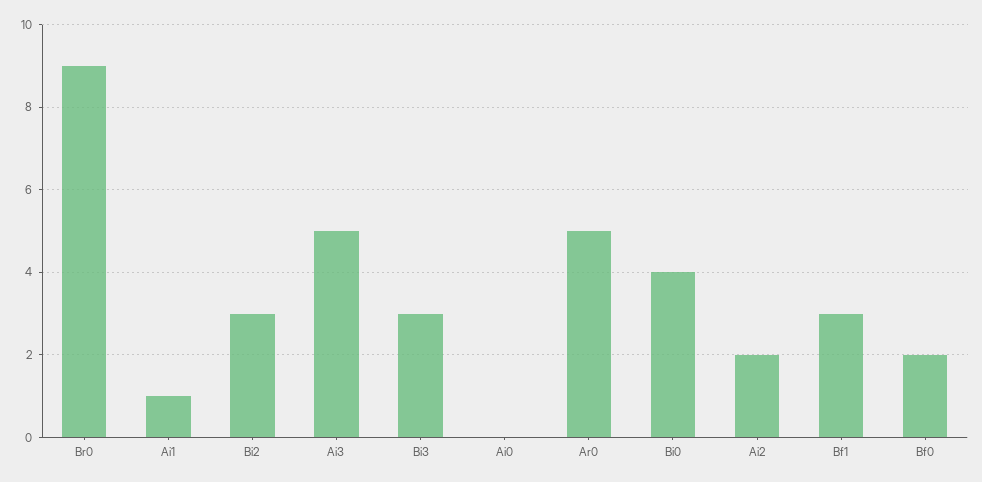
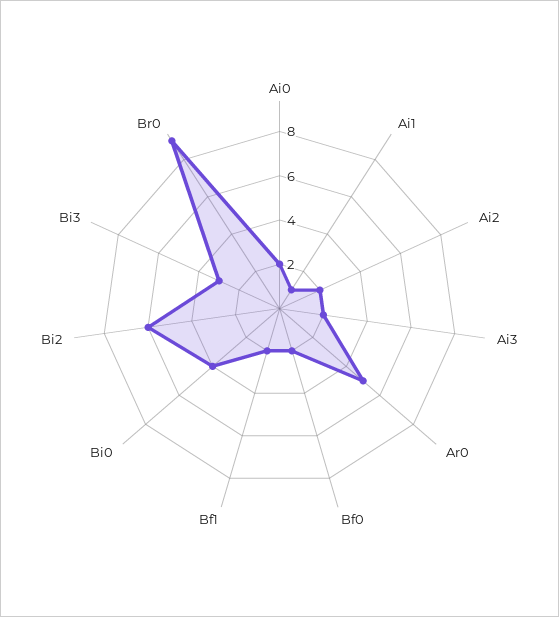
  {
    "Br0": 9,
    "Ai1": 1,
-   "Bi2": 3,
+   "Bi2": 6,
-   "Ai3": 5,
+   "Ai3": 2,
    "Bi3": 3,
-   "Ai0": 0,
+   "Ai0": 2,
    "Ar0": 5,
    "Bi0": 4,
    "Ai2": 2,
-   "Bf1": 3,
+   "Bf1": 2,
    "Bf0": 2
  }

